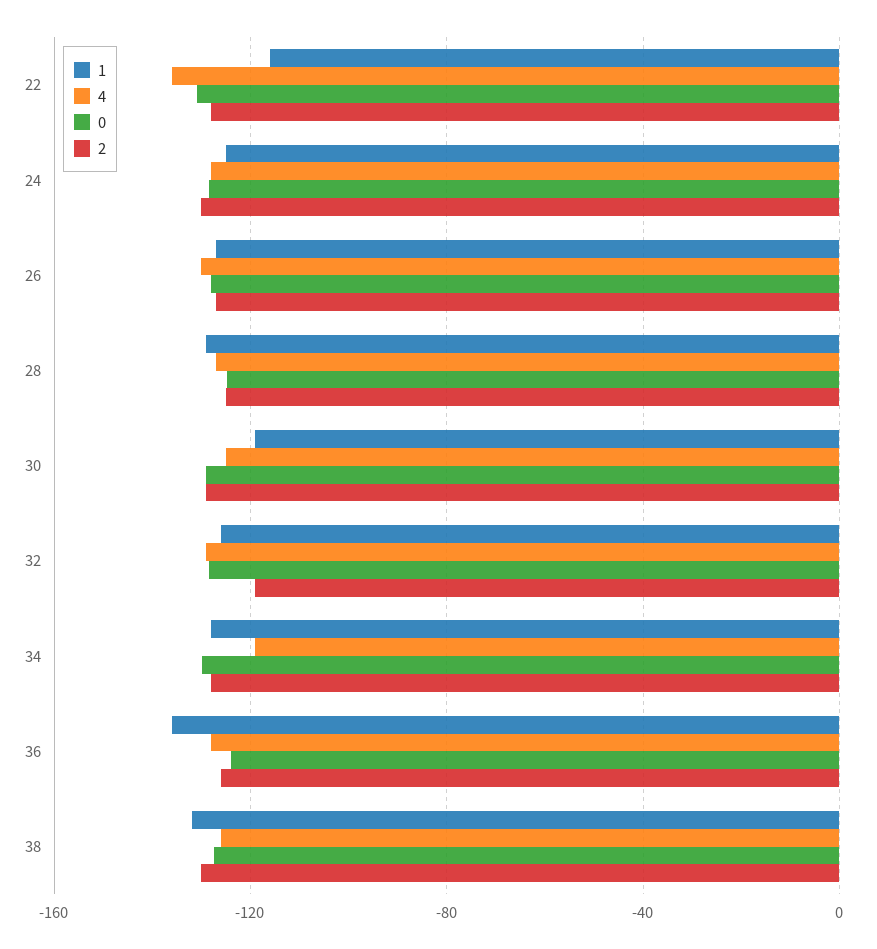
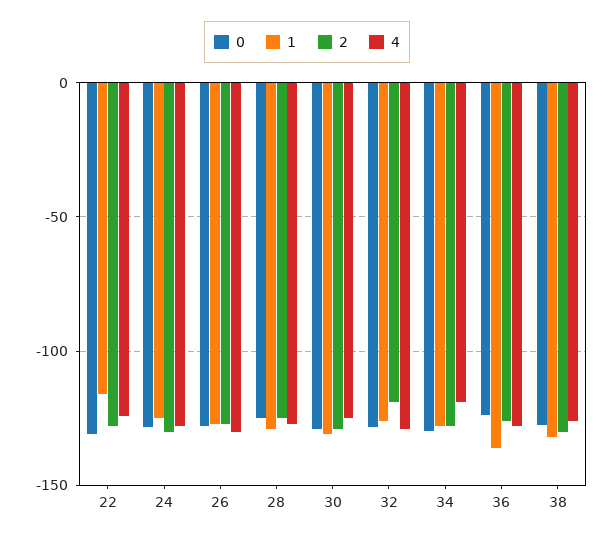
  {
    "1": {
      "22": -115,
      "24": -125,
      "26": -125,
      "28": -130,
-     "30": -120,
+     "30": -130,
      "32": -125,
      "34": -130,
      "36": -135,
      "38": -130
    },
    "4": {
-     "22": -135,
+     "22": -125,
      "24": -130,
      "26": -130,
      "28": -125,
      "30": -125,
      "32": -130,
      "34": -120,
      "36": -130,
      "38": -125
    },
    "0": {
      "22": -130,
      "24": -130,
      "26": -130,
      "28": -125,
      "30": -130,
      "32": -130,
      "34": -130,
      "36": -125,
      "38": -125
    },
    "2": {
      "22": -130,
      "24": -130,
      "26": -125,
      "28": -125,
      "30": -130,
      "32": -120,
      "34": -130,
      "36": -125,
      "38": -130
    }
  }

